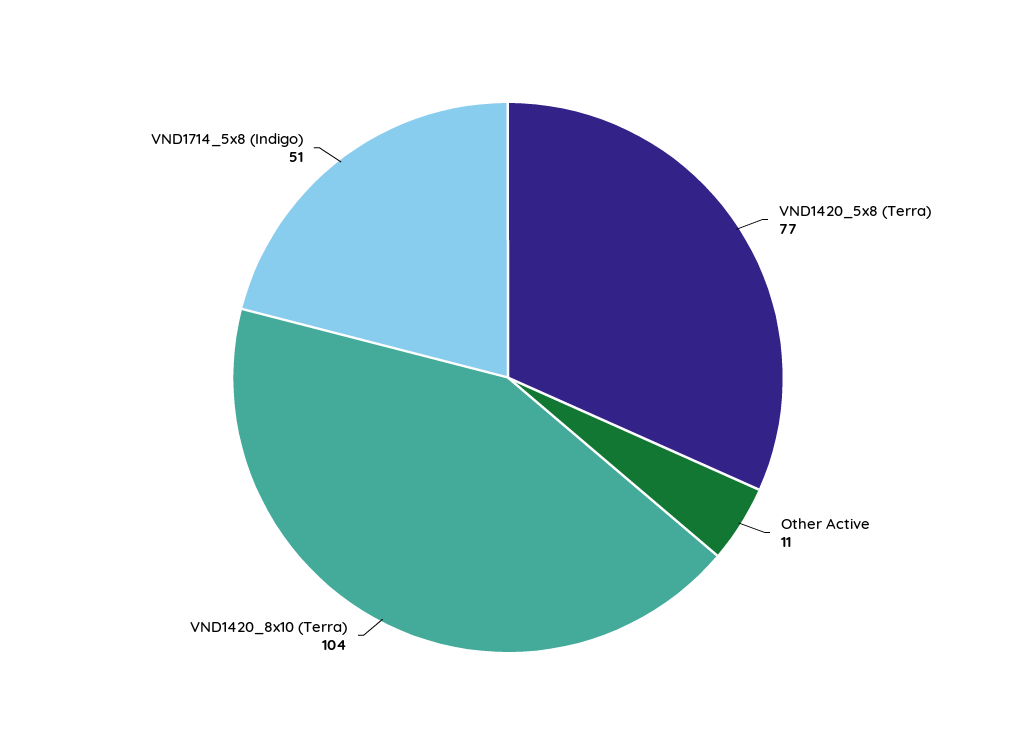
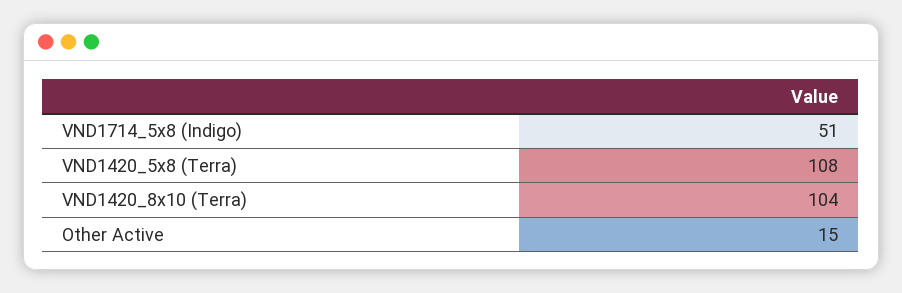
  {
-   "VND1420_5x8 (Terra)": 77,
+   "VND1420_5x8 (Terra)": 108,
-   "Other Active": 11,
+   "Other Active": 15,
    "VND1420_8x10 (Terra)": 104,
    "VND1714_5x8 (Indigo)": 51
  }

